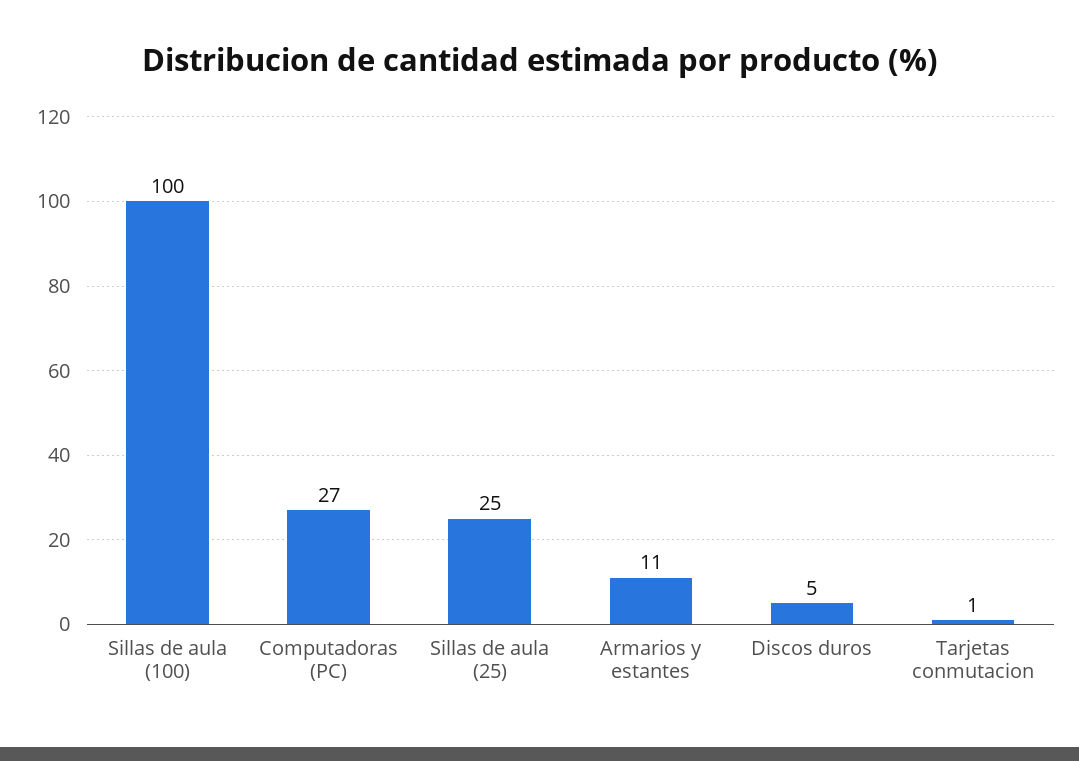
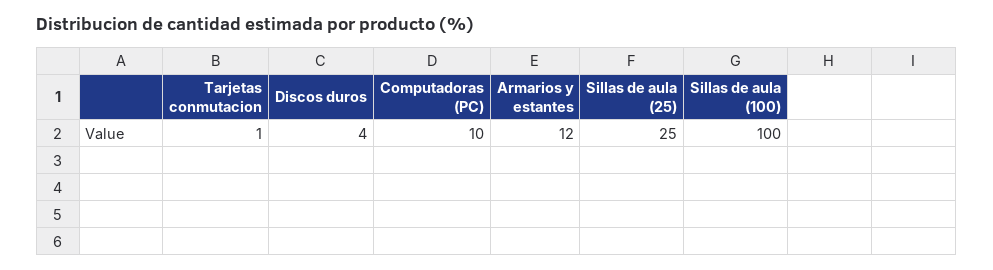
  {
    "Sillas de aula (100)": 100,
-   "Computadoras (PC)": 27,
+   "Computadoras (PC)": 10,
    "Sillas de aula (25)": 25,
-   "Armarios y estantes": 11,
+   "Armarios y estantes": 12,
-   "Discos duros": 5,
+   "Discos duros": 4,
    "Tarjetas conmutacion": 1
  }

